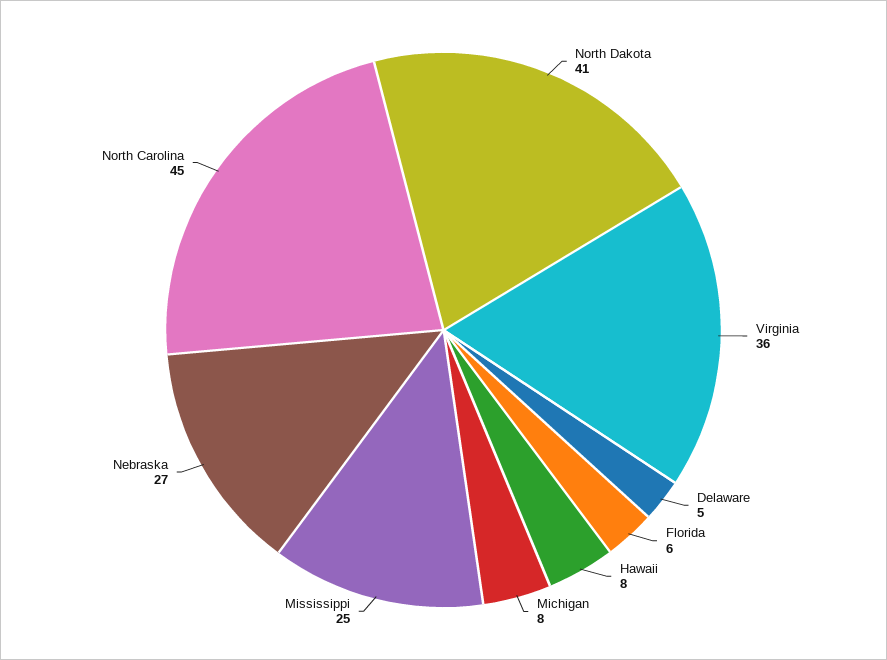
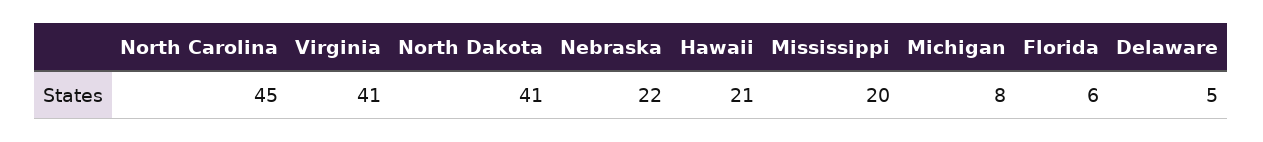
  {
    "North Dakota": 41,
-   "Virginia": 36,
+   "Virginia": 41,
    "Delaware": 5,
    "Florida": 6,
-   "Hawaii": 8,
+   "Hawaii": 21,
    "Michigan": 8,
-   "Mississippi": 25,
+   "Mississippi": 20,
-   "Nebraska": 27,
+   "Nebraska": 22,
    "North Carolina": 45
  }

